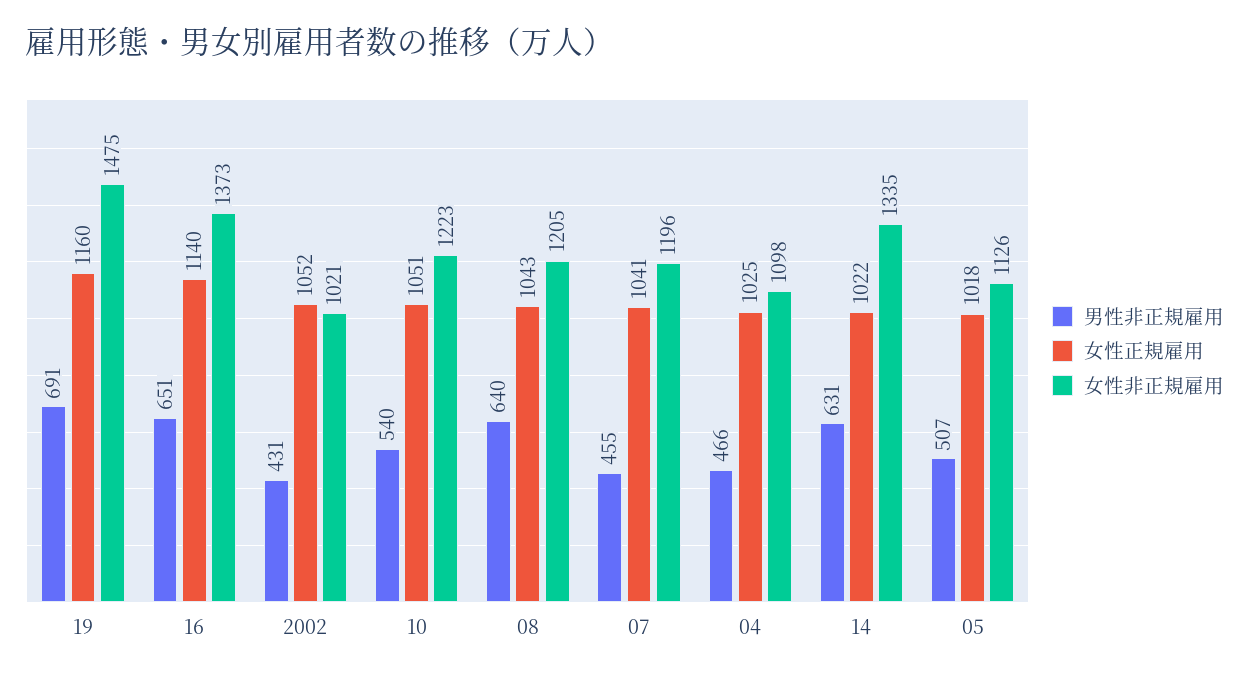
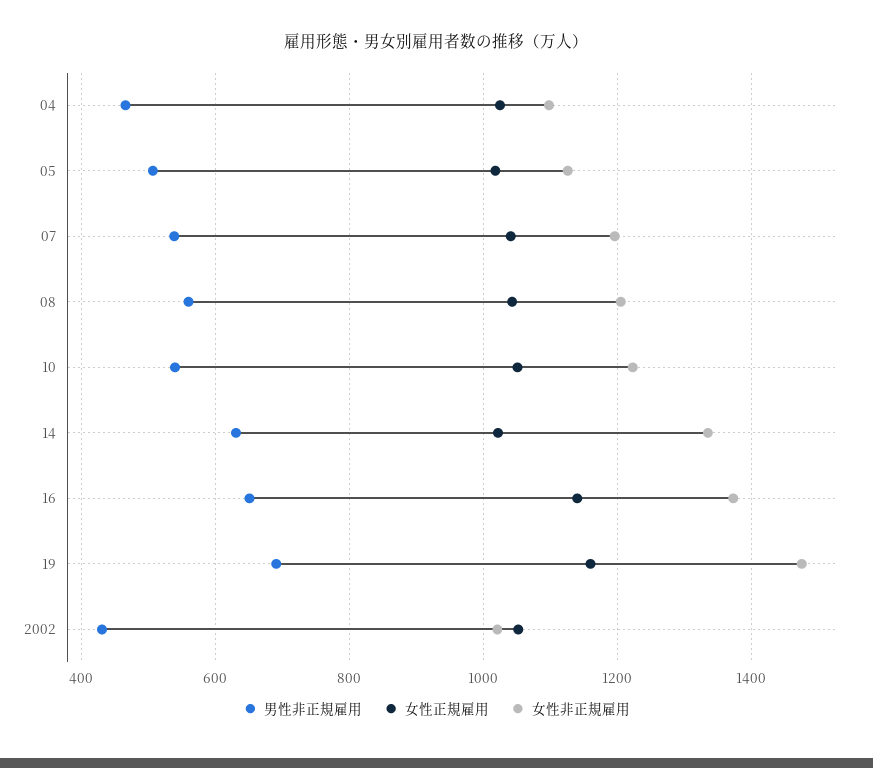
  {
    "男性非正規雇用": {
      "19": 691,
      "16": 651,
      "2002": 431,
      "10": 540,
-     "08": 640,
+     "08": 560,
-     "07": 455,
+     "07": 540,
      "04": 466,
      "14": 631,
      "05": 507
    },
    "女性正規雇用": {
      "19": 1160,
      "16": 1140,
      "2002": 1052,
      "10": 1051,
      "08": 1043,
      "07": 1041,
      "04": 1025,
      "14": 1022,
      "05": 1018
    },
    "女性非正規雇用": {
      "19": 1475,
      "16": 1373,
      "2002": 1021,
      "10": 1223,
      "08": 1205,
      "07": 1196,
      "04": 1098,
      "14": 1335,
      "05": 1126
    }
  }

